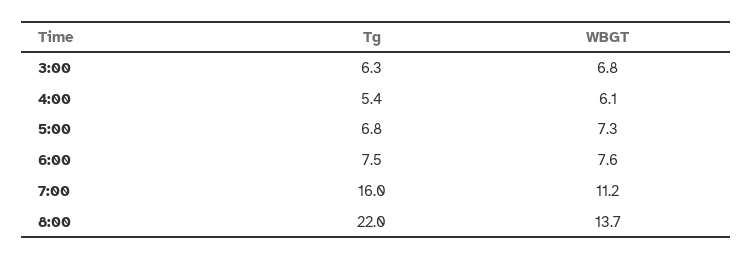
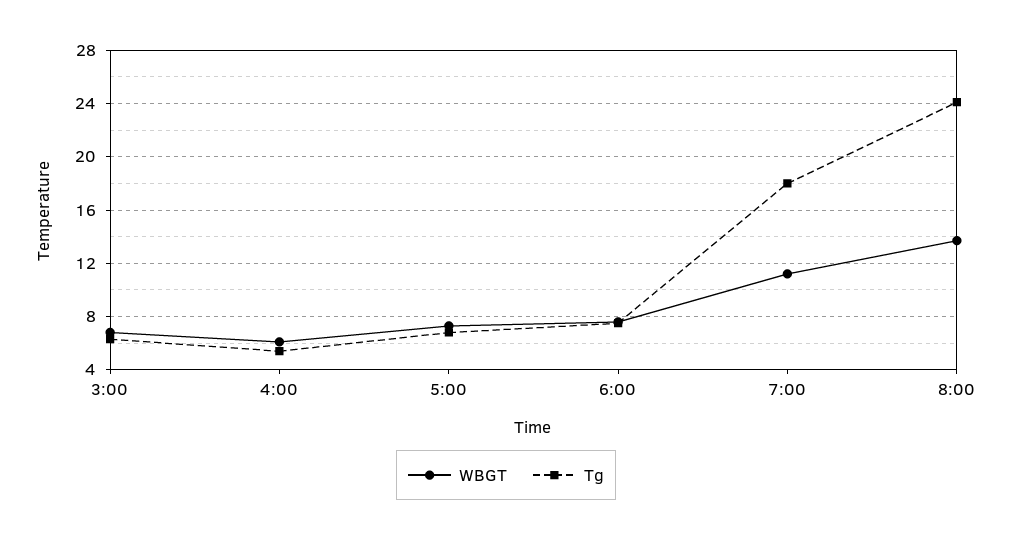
  {
    "Tg": {
      "3:00": 6.3,
      "4:00": 5.4,
      "5:00": 6.8,
      "6:00": 7.5,
-     "7:00": 16,
+     "7:00": 18,
-     "8:00": 22
+     "8:00": 24
    },
    "WBGT": {
      "3:00": 6.8,
      "4:00": 6.1,
      "5:00": 7.3,
      "6:00": 7.6,
      "7:00": 11.2,
      "8:00": 13.7
    }
  }

